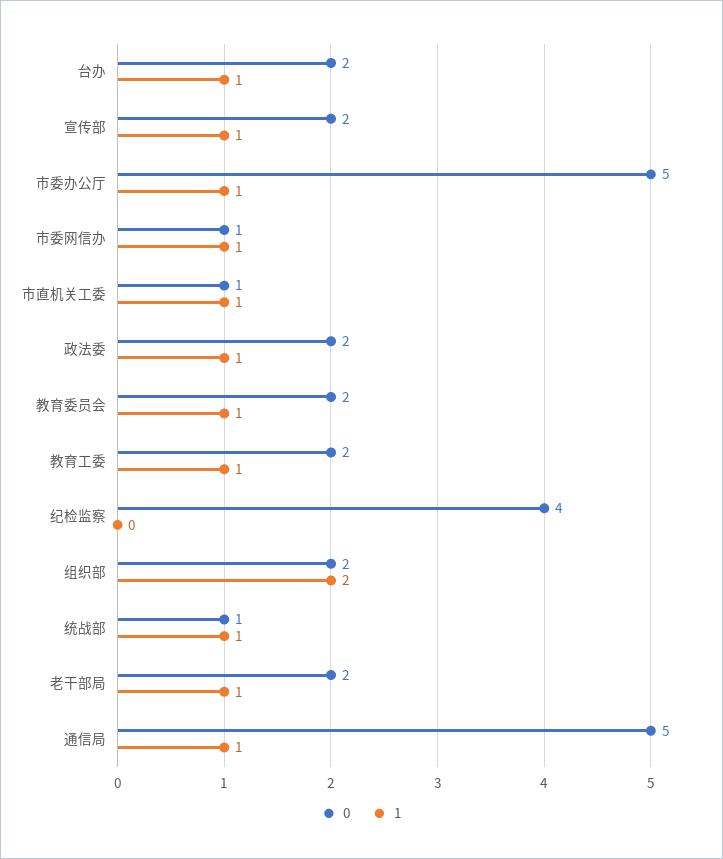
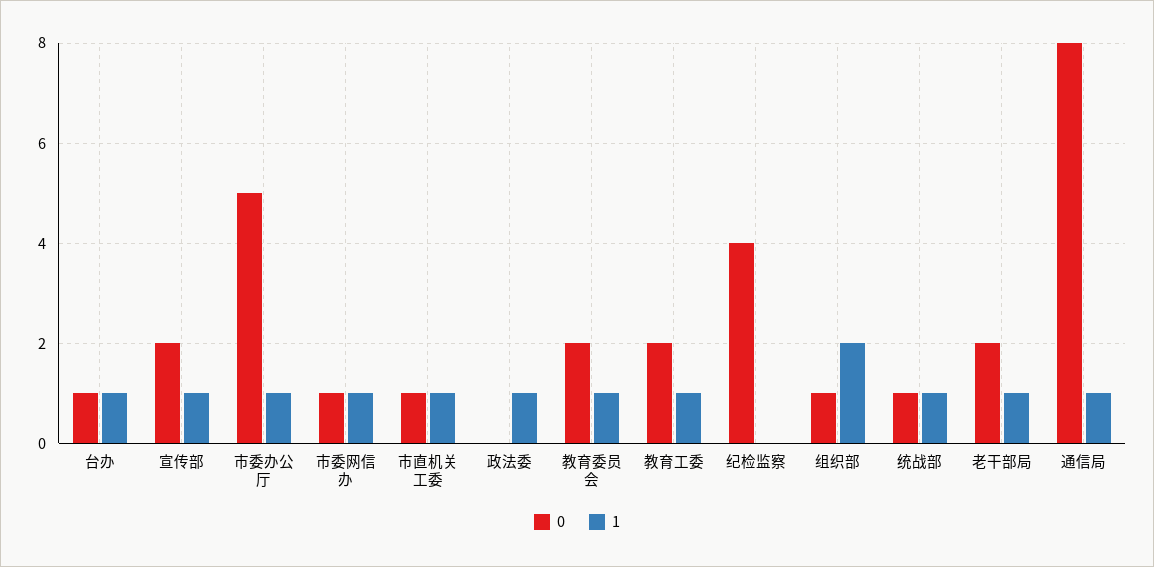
  {
    "0": {
-     "台办": 2,
+     "台办": 1,
      "宣传部": 2,
      "市委办公厅": 5,
      "市委网信办": 1,
      "市直机关工委": 1,
-     "政法委": 2,
+     "政法委": 0,
      "教育委员会": 2,
      "教育工委": 2,
      "纪检监察": 4,
-     "组织部": 2,
+     "组织部": 1,
      "统战部": 1,
      "老干部局": 2,
-     "通信局": 5
+     "通信局": 8
    },
    "1": {
      "台办": 1,
      "宣传部": 1,
      "市委办公厅": 1,
      "市委网信办": 1,
      "市直机关工委": 1,
      "政法委": 1,
      "教育委员会": 1,
      "教育工委": 1,
      "纪检监察": 0,
      "组织部": 2,
      "统战部": 1,
      "老干部局": 1,
      "通信局": 1
    }
  }

